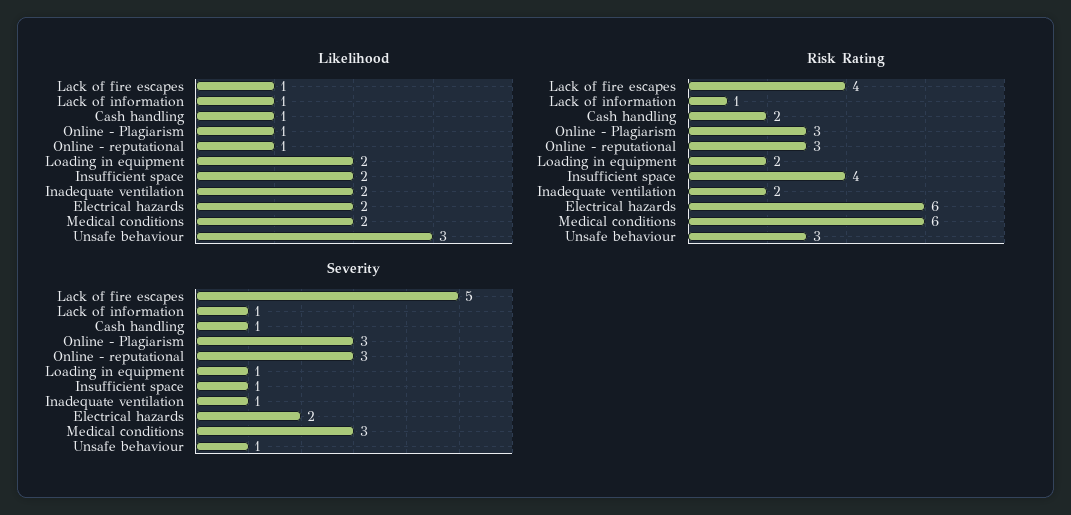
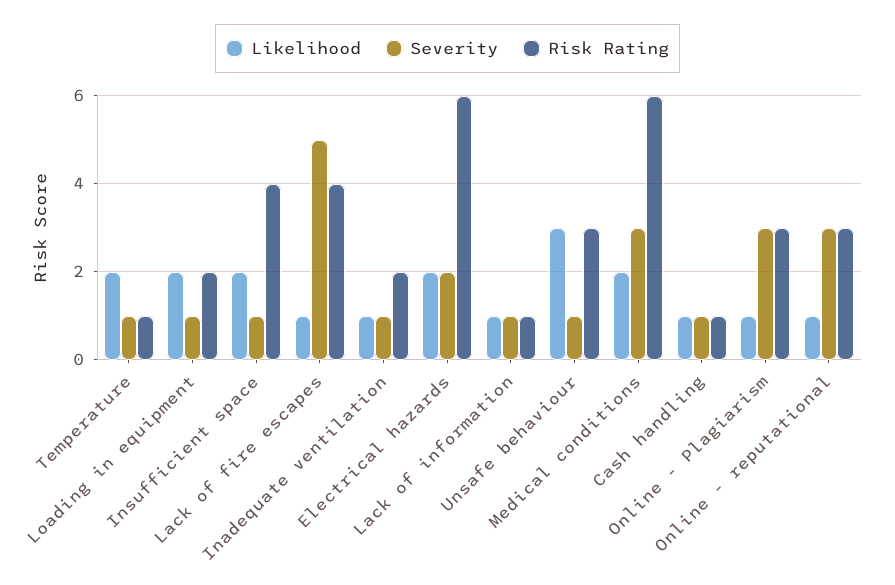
  {
    "Likelihood": {
      "Lack of fire escapes": 1,
      "Lack of information": 1,
      "Cash handling": 1,
      "Online - Plagiarism": 1,
      "Online - reputational": 1,
      "Loading in equipment": 2,
      "Insufficient space": 2,
-     "Inadequate ventilation": 2,
+     "Inadequate ventilation": 1,
      "Electrical hazards": 2,
      "Medical conditions": 2,
-     "Unsafe behaviour": 3
+     "Unsafe behaviour": 3,
+     "Temperature": 2
    },
    "Risk Rating": {
      "Lack of fire escapes": 4,
      "Lack of information": 1,
-     "Cash handling": 2,
+     "Cash handling": 1,
      "Online - Plagiarism": 3,
      "Online - reputational": 3,
      "Loading in equipment": 2,
      "Insufficient space": 4,
      "Inadequate ventilation": 2,
      "Electrical hazards": 6,
      "Medical conditions": 6,
-     "Unsafe behaviour": 3
+     "Unsafe behaviour": 3,
+     "Temperature": 1
    },
    "Severity": {
      "Lack of fire escapes": 5,
      "Lack of information": 1,
      "Cash handling": 1,
      "Online - Plagiarism": 3,
      "Online - reputational": 3,
      "Loading in equipment": 1,
      "Insufficient space": 1,
      "Inadequate ventilation": 1,
      "Electrical hazards": 2,
      "Medical conditions": 3,
-     "Unsafe behaviour": 1
+     "Unsafe behaviour": 1,
+     "Temperature": 1
    }
  }

